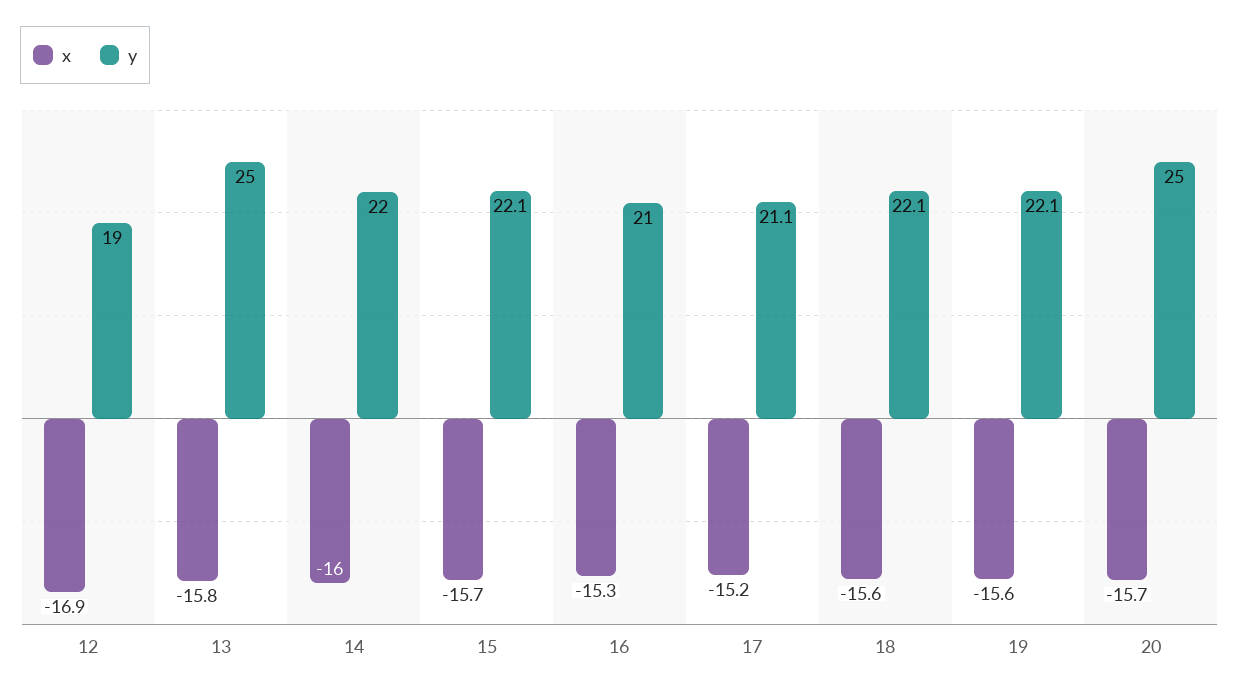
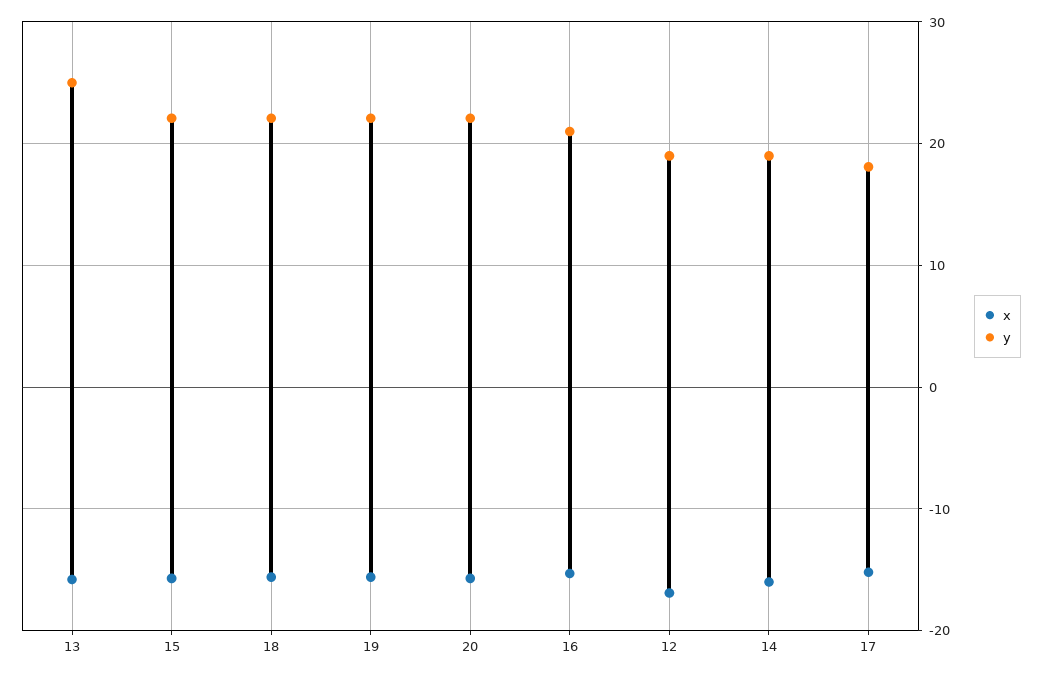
  {
    "x": {
      "12": -16.9,
      "13": -15.8,
      "14": -16,
      "15": -15.7,
      "16": -15.3,
      "17": -15.2,
      "18": -15.6,
      "19": -15.6,
      "20": -15.7
    },
    "y": {
      "12": 19,
      "13": 25,
-     "14": 22,
+     "14": 19,
      "15": 22.1,
      "16": 21,
-     "17": 21.1,
+     "17": 18,
      "18": 22.1,
      "19": 22.1,
-     "20": 25
+     "20": 22
    }
  }

